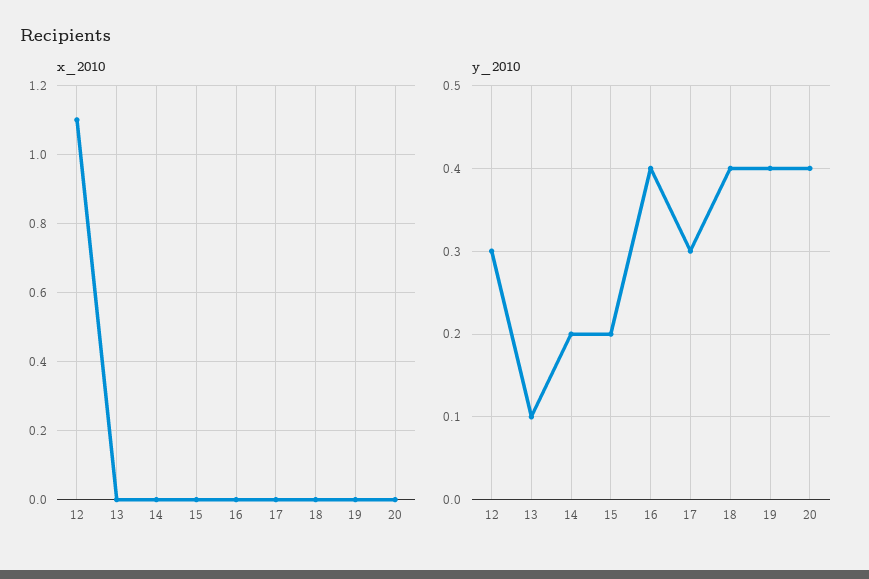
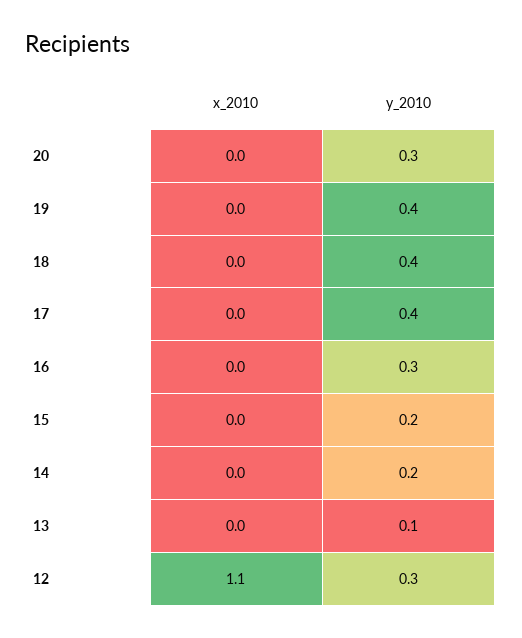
  {
    "x_2010": {
      "12": 1.1,
      "13": 0,
      "14": 0,
      "15": 0,
      "16": 0,
      "17": 0,
      "18": 0,
      "19": 0,
      "20": 0
    },
    "y_2010": {
      "12": 0.3,
      "13": 0.1,
      "14": 0.2,
      "15": 0.2,
-     "16": 0.4,
+     "16": 0.3,
-     "17": 0.3,
+     "17": 0.4,
      "18": 0.4,
      "19": 0.4,
-     "20": 0.4
+     "20": 0.3
    }
  }

